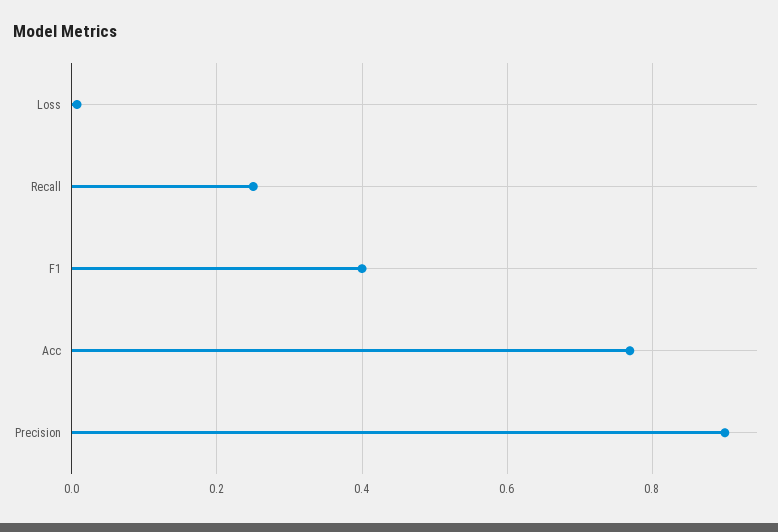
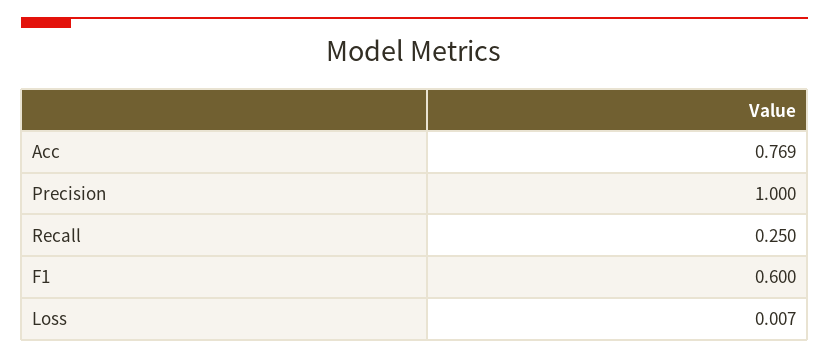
  {
    "Loss": 0.007,
    "Recall": 0.25,
-   "F1": 0.4,
+   "F1": 0.6,
    "Acc": 0.769,
-   "Precision": 0.9
+   "Precision": 1
  }

